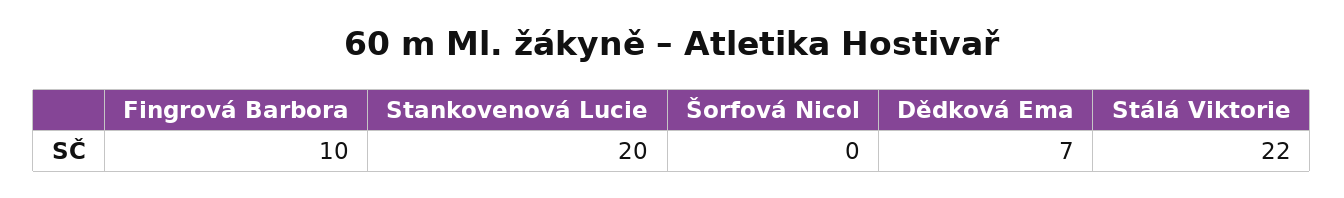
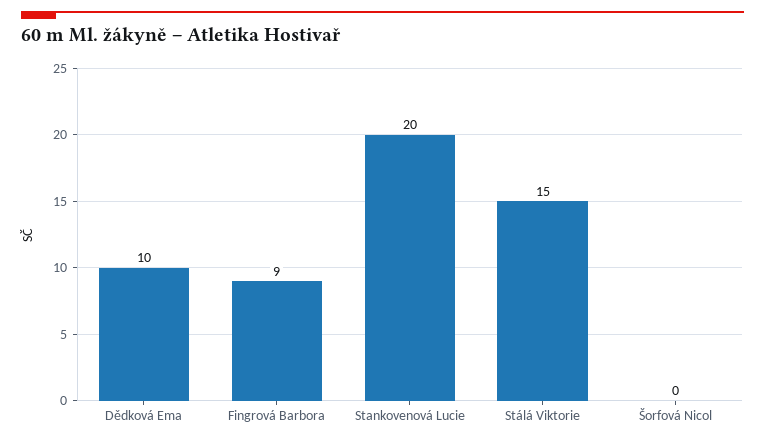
  {
-   "Fingrová Barbora": 10,
+   "Fingrová Barbora": 9,
    "Stankovenová Lucie": 20,
    "Šorfová Nicol": 0,
-   "Dědková Ema": 7,
+   "Dědková Ema": 10,
-   "Stálá Viktorie": 22
+   "Stálá Viktorie": 15
  }

